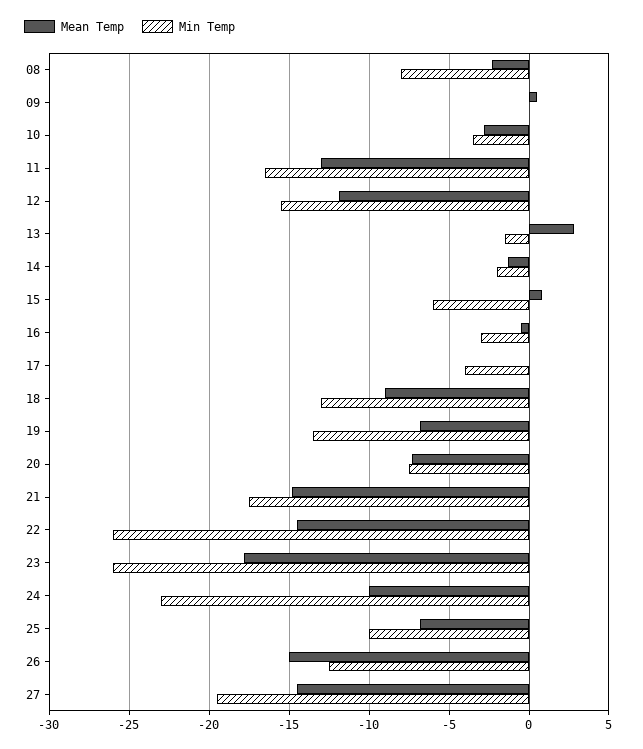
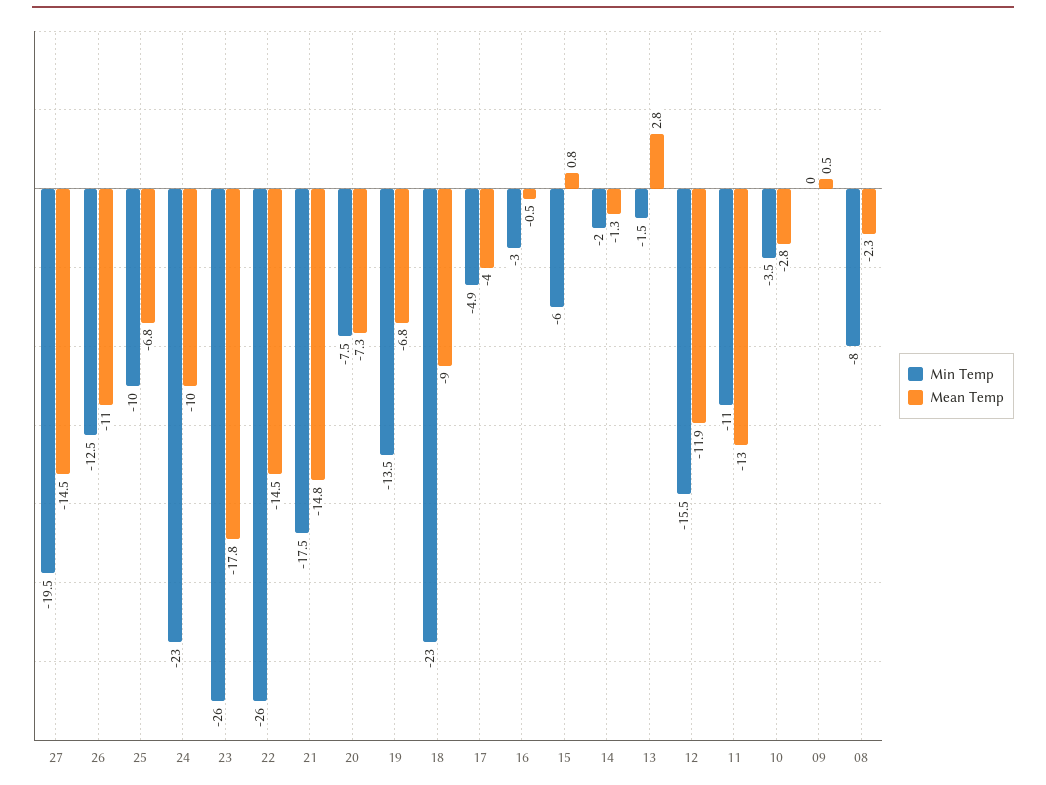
  {
    "Mean Temp": {
      "08": -2.3,
      "09": 0.5,
      "10": -2.8,
      "11": -13,
      "12": -11.9,
      "13": 2.8,
      "14": -1.3,
      "15": 0.8,
      "16": -0.5,
-     "17": 0,
+     "17": -4,
      "18": -9,
      "19": -6.8,
      "20": -7.3,
      "21": -14.8,
      "22": -14.5,
      "23": -17.8,
      "24": -10,
      "25": -6.8,
-     "26": -15,
+     "26": -11,
      "27": -14.5
    },
    "Min Temp": {
      "08": -8,
      "09": 0,
      "10": -3.5,
-     "11": -16.5,
+     "11": -11,
      "12": -15.5,
      "13": -1.5,
      "14": -2,
      "15": -6,
      "16": -3,
-     "17": -4,
+     "17": -4.9,
-     "18": -13,
+     "18": -23,
      "19": -13.5,
      "20": -7.5,
      "21": -17.5,
      "22": -26,
      "23": -26,
      "24": -23,
      "25": -10,
      "26": -12.5,
      "27": -19.5
    }
  }

